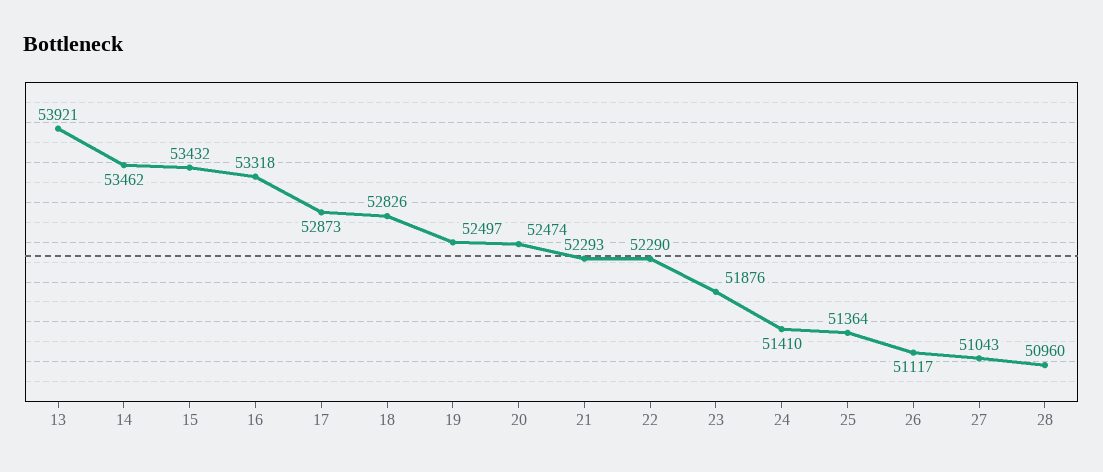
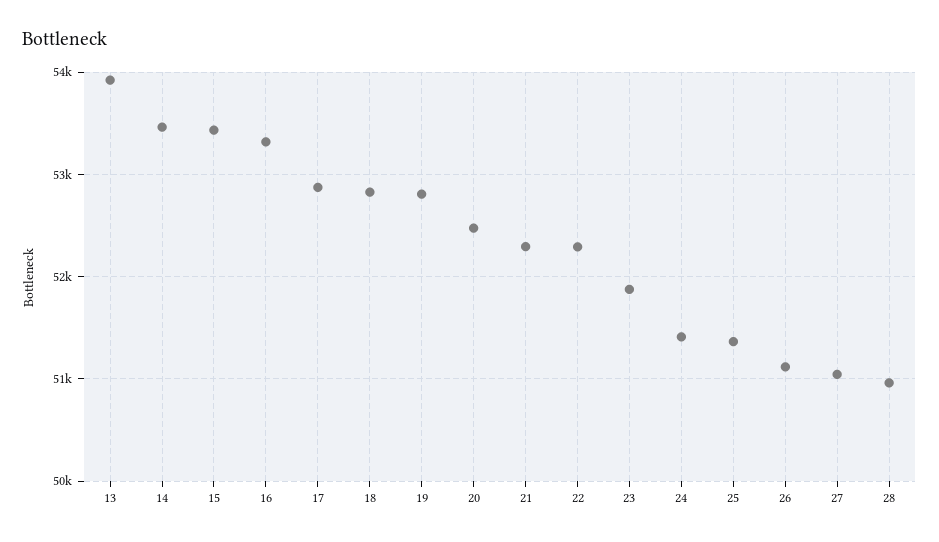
  {
    "13": 53921,
    "14": 53462,
    "15": 53432,
    "16": 53318,
    "17": 52873,
    "18": 52826,
-   "19": 52497,
+   "19": 52800,
    "20": 52474,
    "21": 52293,
    "22": 52290,
    "23": 51876,
    "24": 51410,
    "25": 51364,
    "26": 51117,
    "27": 51043,
    "28": 50960
  }

